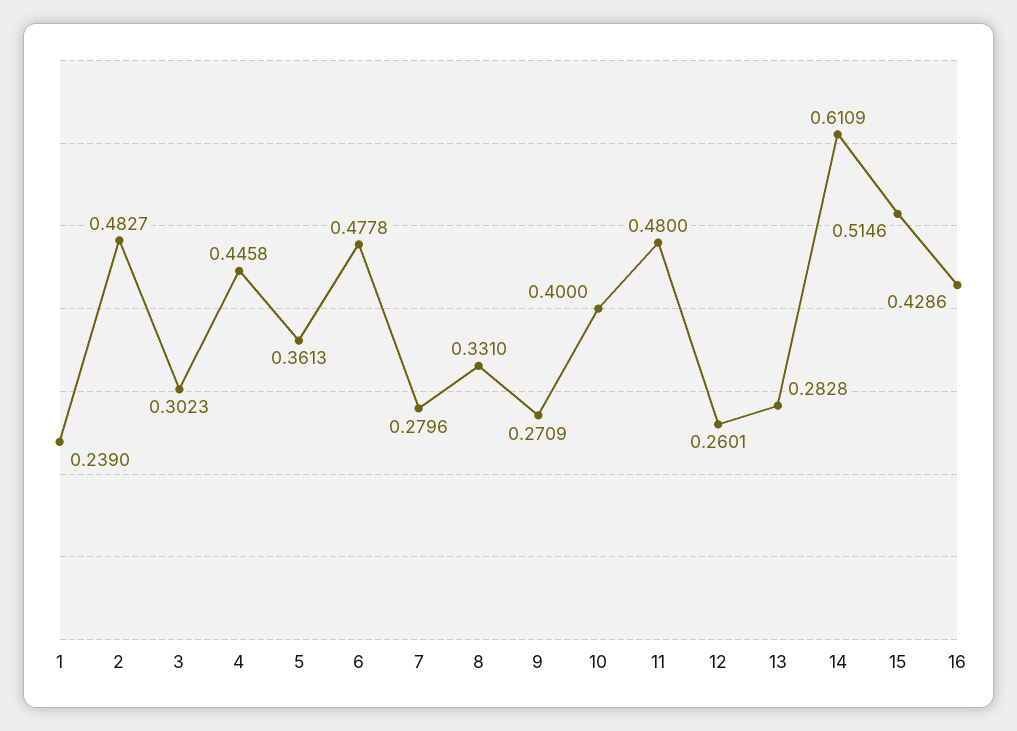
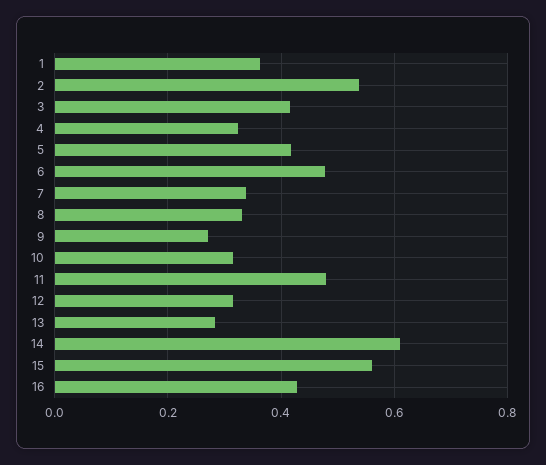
  {
-   "1": 0.239,
+   "1": 0.36,
-   "2": 0.4827,
+   "2": 0.54,
-   "3": 0.3023,
+   "3": 0.42,
-   "4": 0.4458,
+   "4": 0.32,
-   "5": 0.3613,
+   "5": 0.42,
    "6": 0.4778,
-   "7": 0.2796,
+   "7": 0.34,
    "8": 0.331,
    "9": 0.2709,
-   "10": 0.4,
+   "10": 0.32,
    "11": 0.48,
-   "12": 0.2601,
+   "12": 0.32,
    "13": 0.2828,
    "14": 0.6109,
-   "15": 0.5146,
+   "15": 0.56,
    "16": 0.4286
  }

